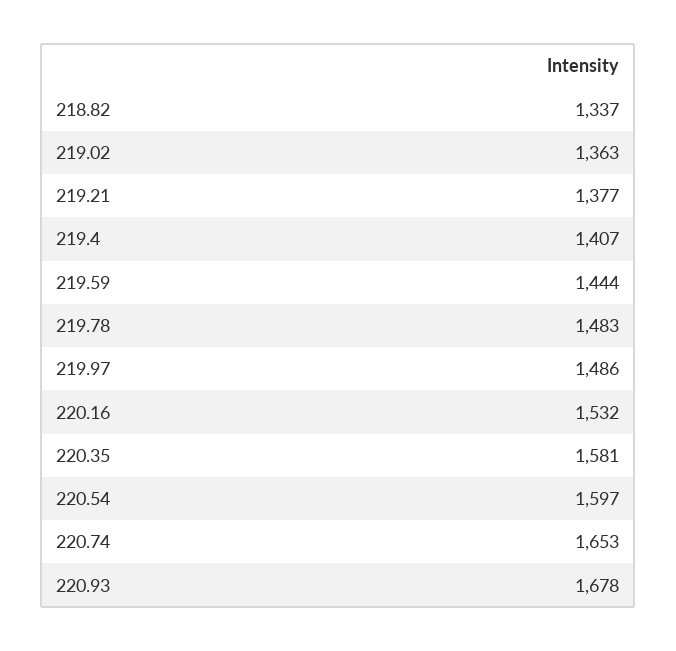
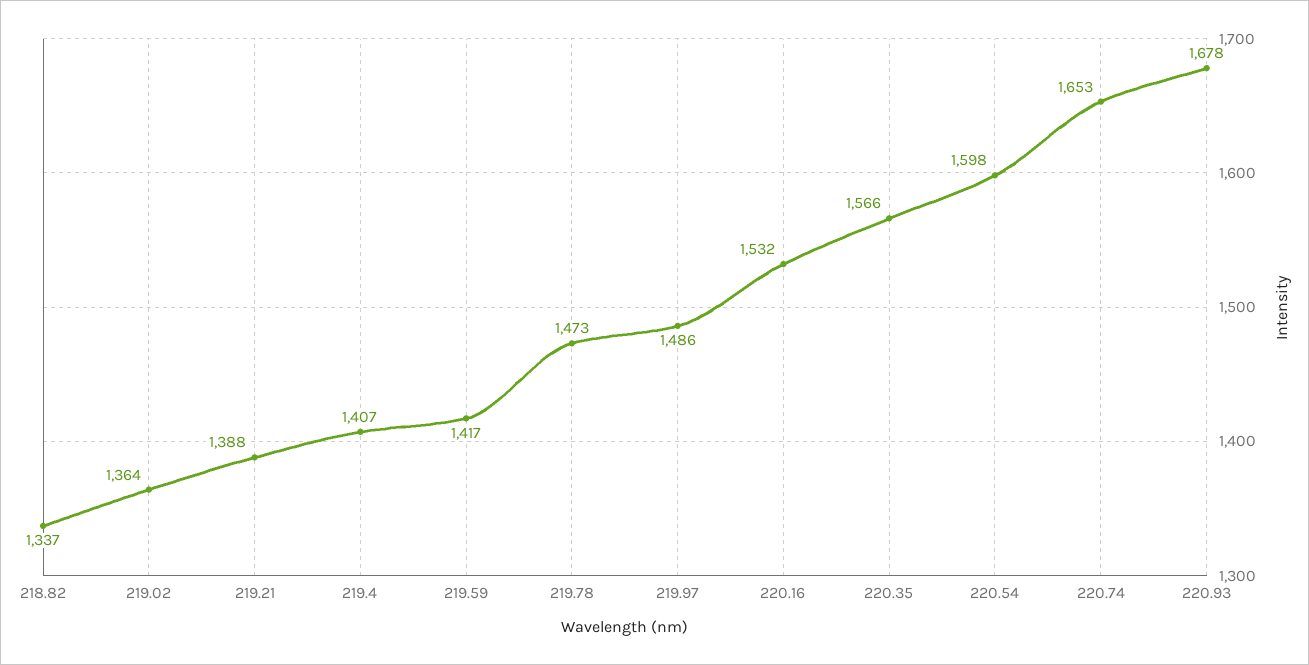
  {
    "218.82": 1337,
-   "219.02": 1363,
+   "219.02": 1364,
-   "219.21": 1377,
+   "219.21": 1388,
    "219.4": 1407,
-   "219.59": 1444,
+   "219.59": 1417,
-   "219.78": 1483,
+   "219.78": 1473,
    "219.97": 1486,
    "220.16": 1532,
-   "220.35": 1581,
+   "220.35": 1566,
-   "220.54": 1597,
+   "220.54": 1598,
    "220.74": 1653,
    "220.93": 1678
  }

